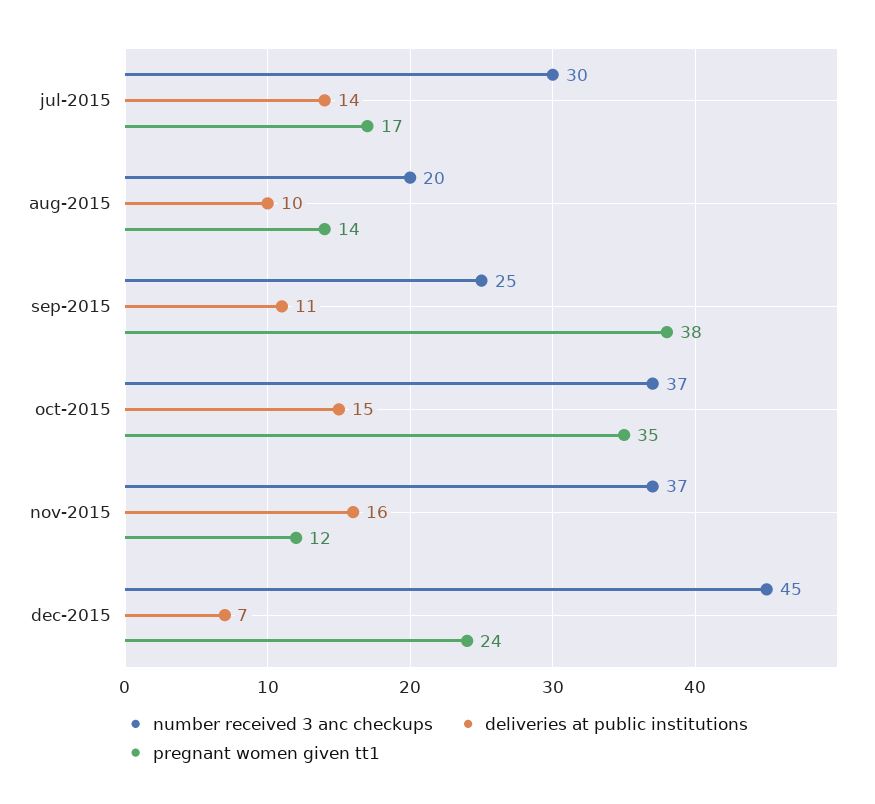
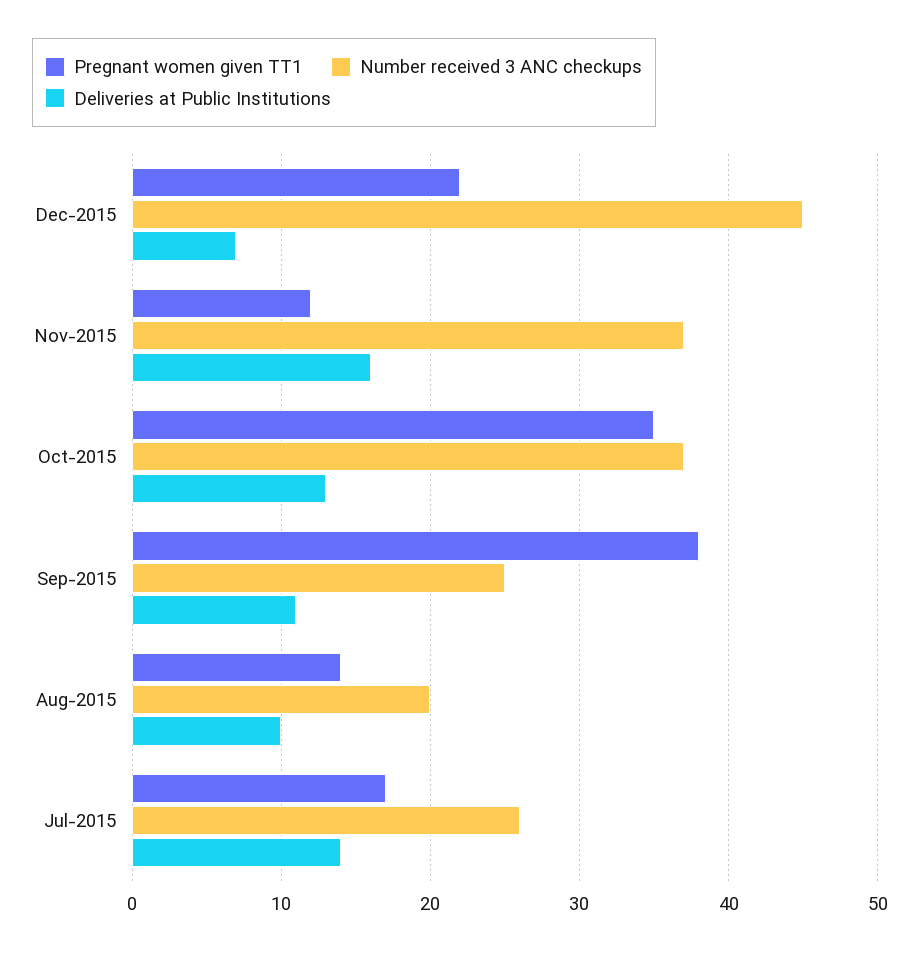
  {
    "number received 3 anc checkups": {
-     "jul-2015": 30,
+     "jul-2015": 26,
      "aug-2015": 20,
      "sep-2015": 25,
      "oct-2015": 37,
      "nov-2015": 37,
      "dec-2015": 45
    },
    "deliveries at public institutions": {
      "jul-2015": 14,
      "aug-2015": 10,
      "sep-2015": 11,
-     "oct-2015": 15,
+     "oct-2015": 13,
      "nov-2015": 16,
      "dec-2015": 7
    },
    "pregnant women given tt1": {
      "jul-2015": 17,
      "aug-2015": 14,
      "sep-2015": 38,
      "oct-2015": 35,
      "nov-2015": 12,
-     "dec-2015": 24
+     "dec-2015": 22
    }
  }

